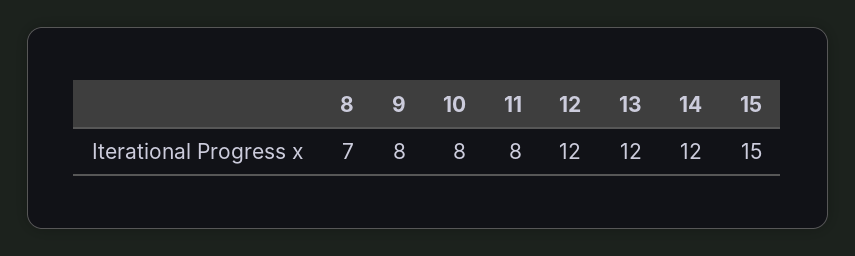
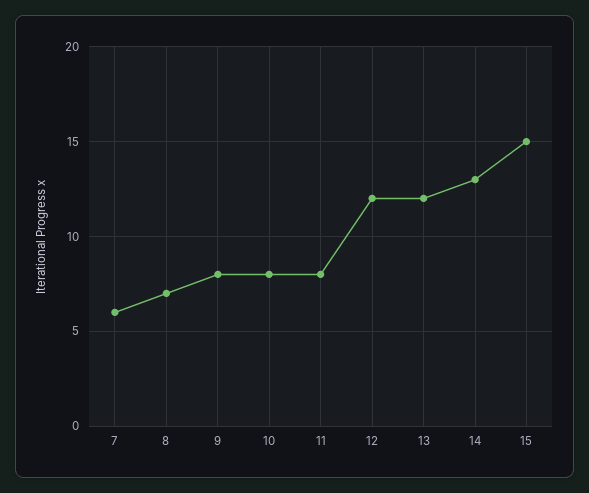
  {
    "8": 7,
    "9": 8,
    "10": 8,
    "11": 8,
    "12": 12,
    "13": 12,
-   "14": 12,
+   "14": 13,
-   "15": 15
+   "15": 15,
+   "7": 6
  }

